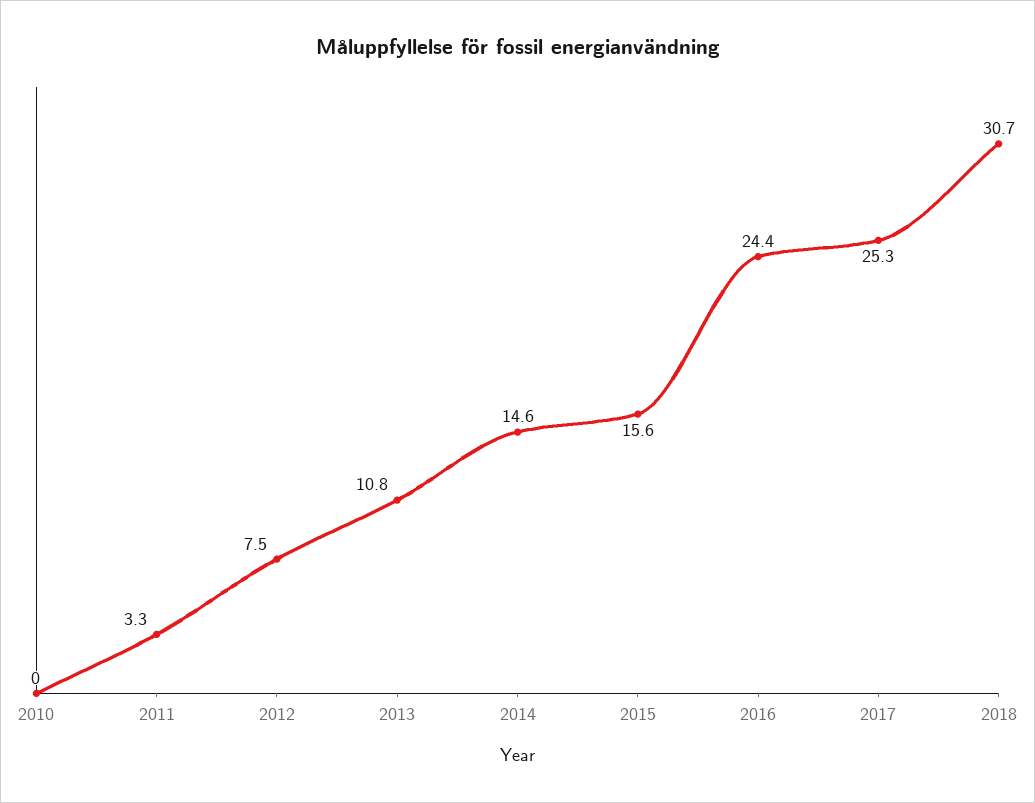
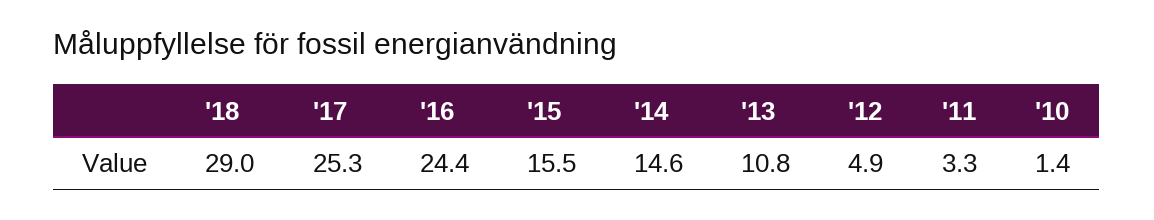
  {
-   "2010": 0,
+   "2010": 1.4,
    "2011": 3.3,
-   "2012": 7.5,
+   "2012": 4.9,
    "2013": 10.8,
    "2014": 14.6,
-   "2015": 15.6,
+   "2015": 15.5,
    "2016": 24.4,
    "2017": 25.3,
-   "2018": 30.7
+   "2018": 29
  }

